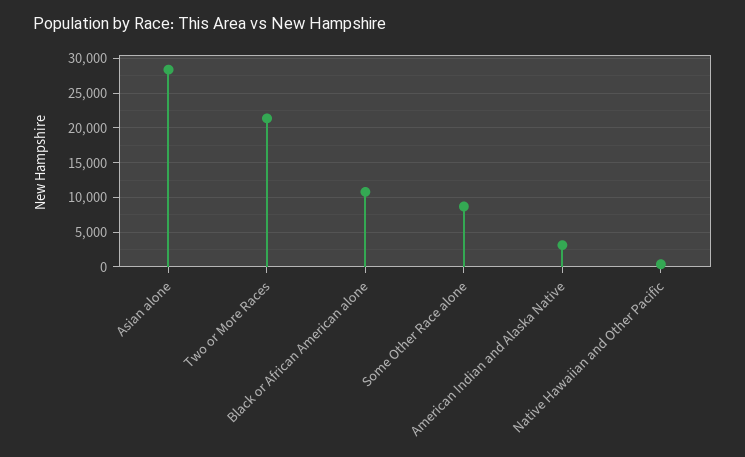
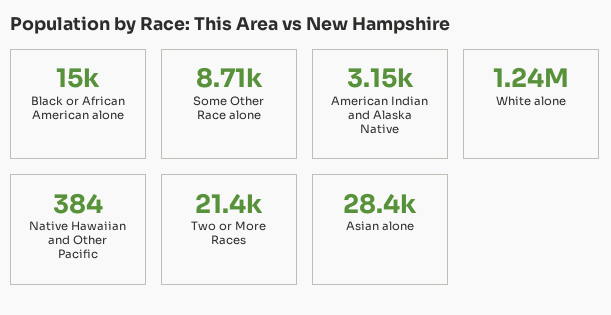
  {
    "Asian alone": 28400,
    "Two or More Races": 21400,
-   "Black or African American alone": 11000,
+   "Black or African American alone": 15000,
    "Some Other Race alone": 8710,
    "American Indian and Alaska Native": 3150,
-   "Native Hawaiian and Other Pacific": 384
+   "Native Hawaiian and Other Pacific": 384,
+   "White alone": 1240000
  }

